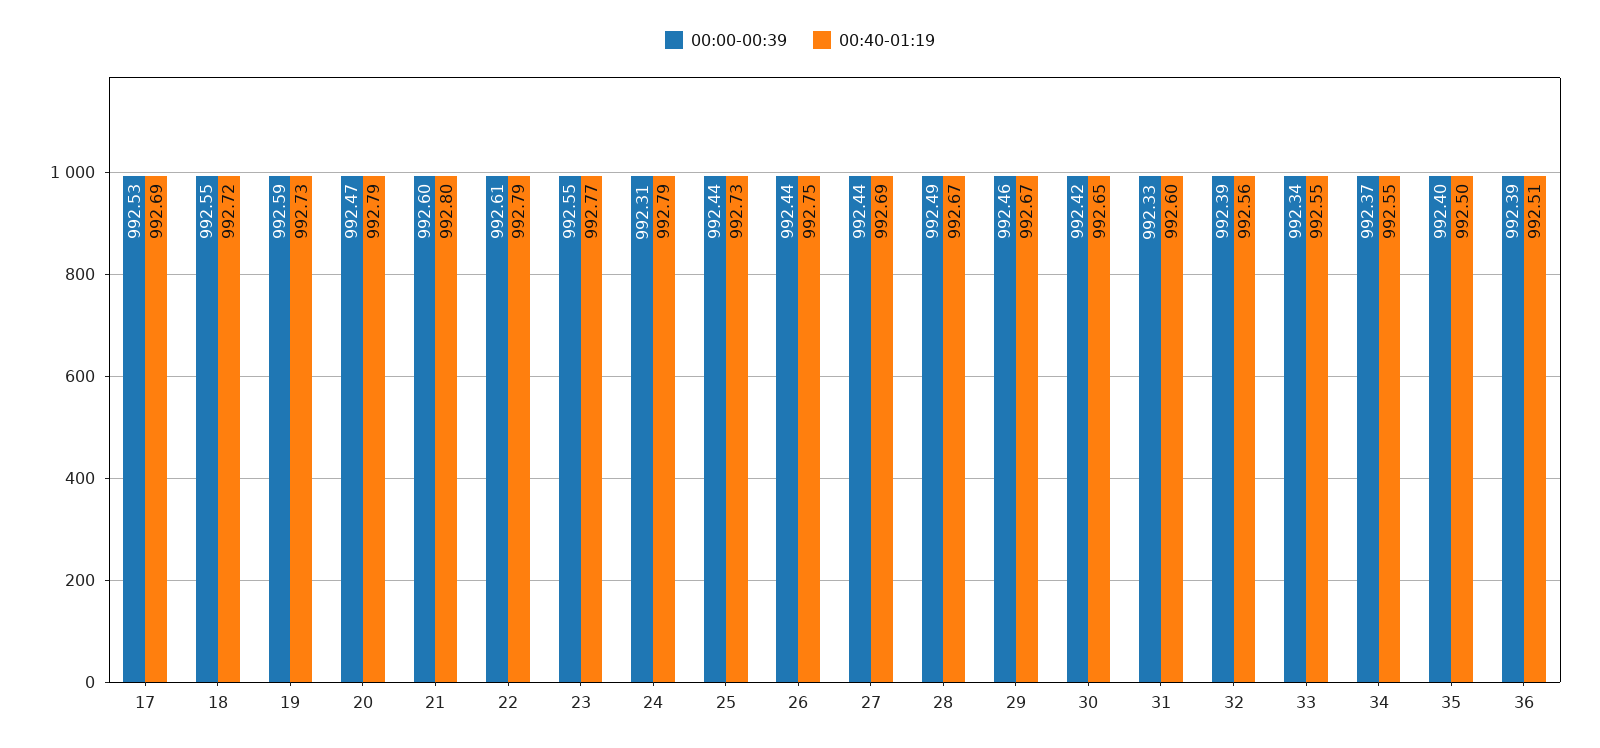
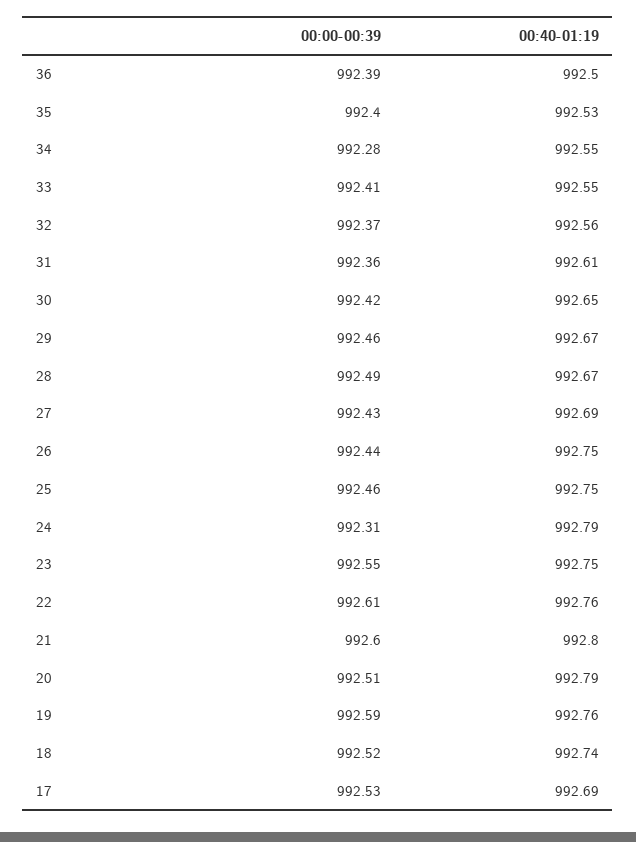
  {
    "00:00-00:39": {
      "17": 992.53,
-     "18": 992.55,
+     "18": 992.52,
      "19": 992.59,
-     "20": 992.47,
+     "20": 992.51,
      "21": 992.6,
      "22": 992.61,
      "23": 992.55,
      "24": 992.31,
-     "25": 992.44,
+     "25": 992.46,
      "26": 992.44,
-     "27": 992.44,
+     "27": 992.43,
      "28": 992.49,
      "29": 992.46,
      "30": 992.42,
-     "31": 992.33,
+     "31": 992.36,
-     "32": 992.39,
+     "32": 992.37,
-     "33": 992.34,
+     "33": 992.41,
-     "34": 992.37,
+     "34": 992.28,
      "35": 992.4,
      "36": 992.39
    },
    "00:40-01:19": {
      "17": 992.69,
-     "18": 992.72,
+     "18": 992.74,
-     "19": 992.73,
+     "19": 992.76,
      "20": 992.79,
      "21": 992.8,
-     "22": 992.79,
+     "22": 992.76,
-     "23": 992.77,
+     "23": 992.75,
      "24": 992.79,
-     "25": 992.73,
+     "25": 992.75,
      "26": 992.75,
      "27": 992.69,
      "28": 992.67,
      "29": 992.67,
      "30": 992.65,
-     "31": 992.6,
+     "31": 992.61,
      "32": 992.56,
      "33": 992.55,
      "34": 992.55,
-     "35": 992.5,
+     "35": 992.53,
-     "36": 992.51
+     "36": 992.5
    }
  }

